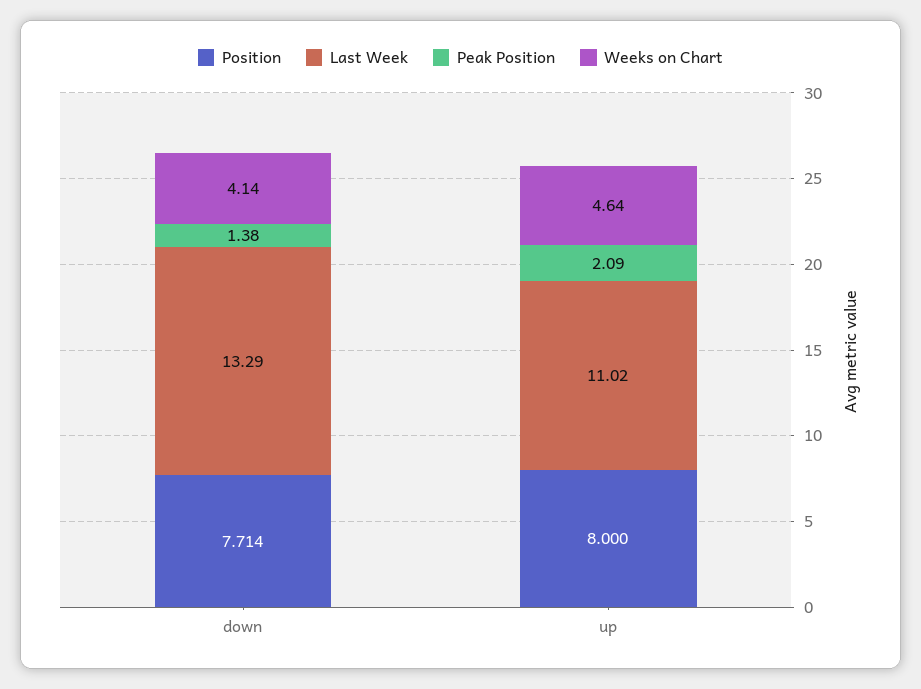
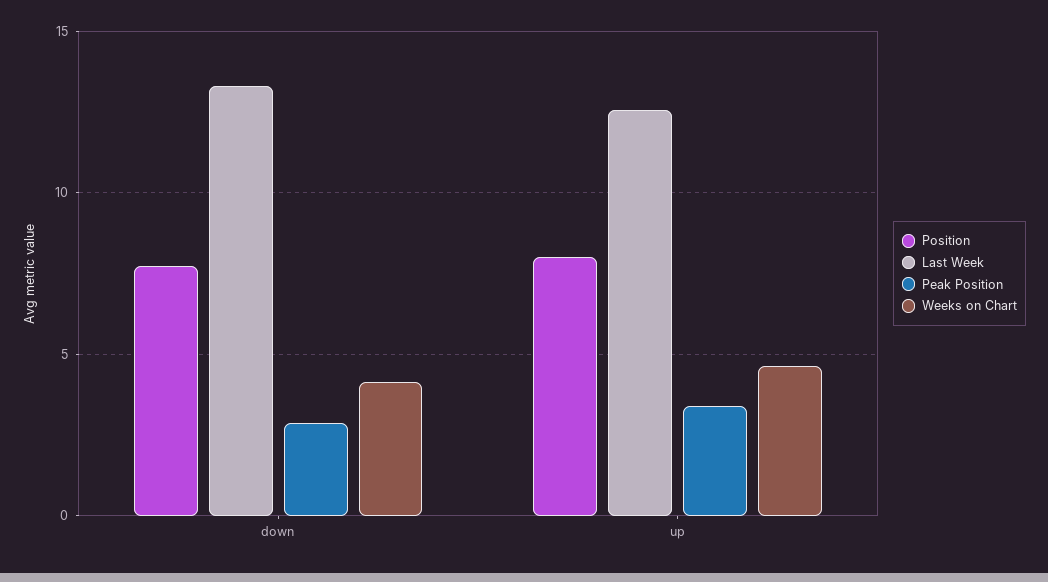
  {
    "Position": {
      "down": 7.714,
      "up": 8
    },
    "Last Week": {
      "down": 13.29,
-     "up": 11.02
+     "up": 12.5
    },
    "Peak Position": {
-     "down": 1.38,
+     "down": 3,
-     "up": 2.09
+     "up": 3.5
    },
    "Weeks on Chart": {
      "down": 4.14,
      "up": 4.64
    }
  }

